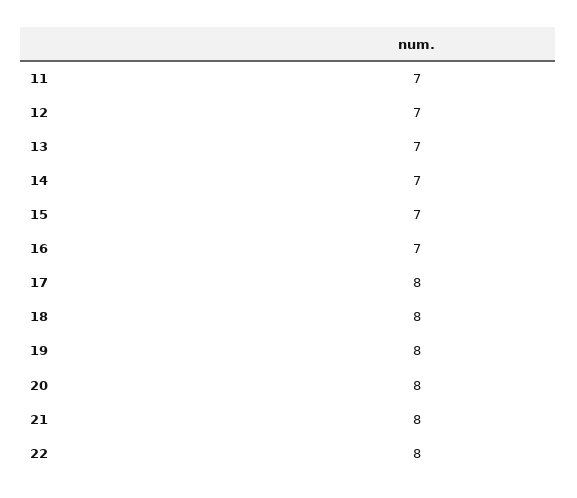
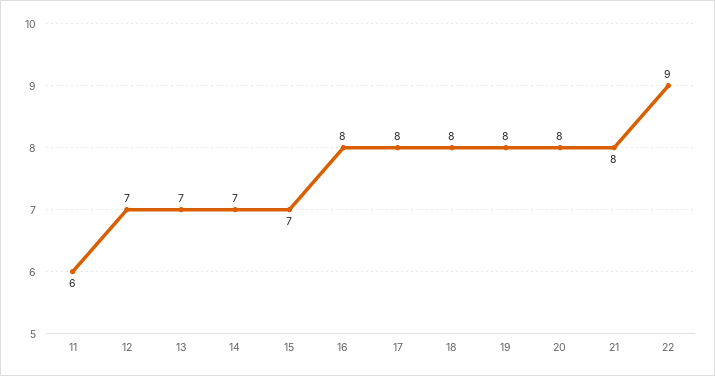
  {
-   "11": 7,
+   "11": 6,
    "12": 7,
    "13": 7,
    "14": 7,
    "15": 7,
-   "16": 7,
+   "16": 8,
    "17": 8,
    "18": 8,
    "19": 8,
    "20": 8,
    "21": 8,
-   "22": 8
+   "22": 9
  }

